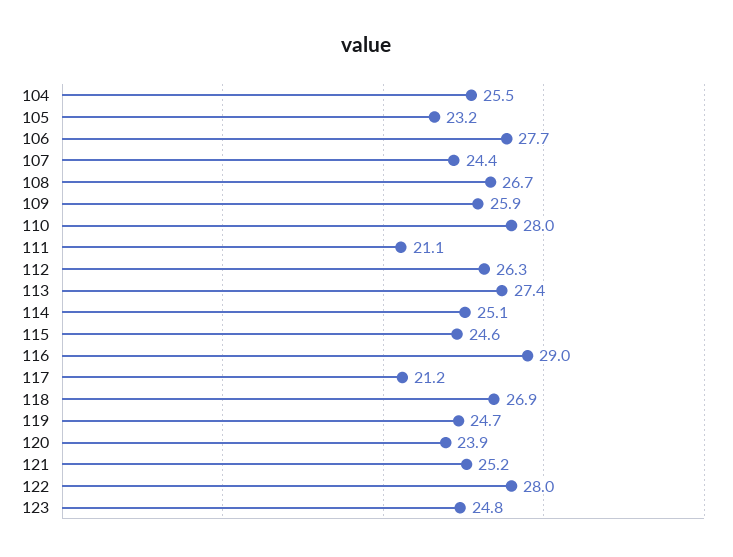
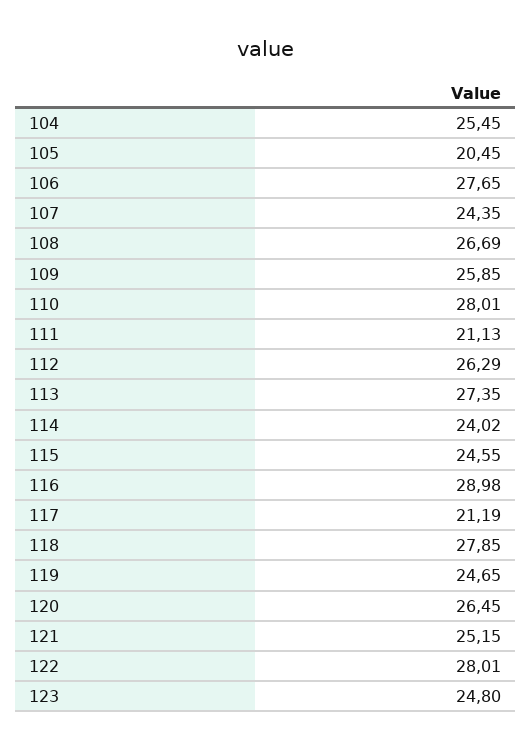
  {
    "104": 25.45,
-   "105": 23.2,
+   "105": 20.45,
    "106": 27.65,
    "107": 24.35,
    "108": 26.69,
    "109": 25.85,
    "110": 28.01,
    "111": 21.13,
    "112": 26.29,
    "113": 27.35,
-   "114": 25.1,
+   "114": 24.02,
    "115": 24.55,
    "116": 28.98,
    "117": 21.19,
-   "118": 26.9,
+   "118": 27.85,
    "119": 24.65,
-   "120": 23.9,
+   "120": 26.45,
    "121": 25.15,
    "122": 28.01,
    "123": 24.8
  }

